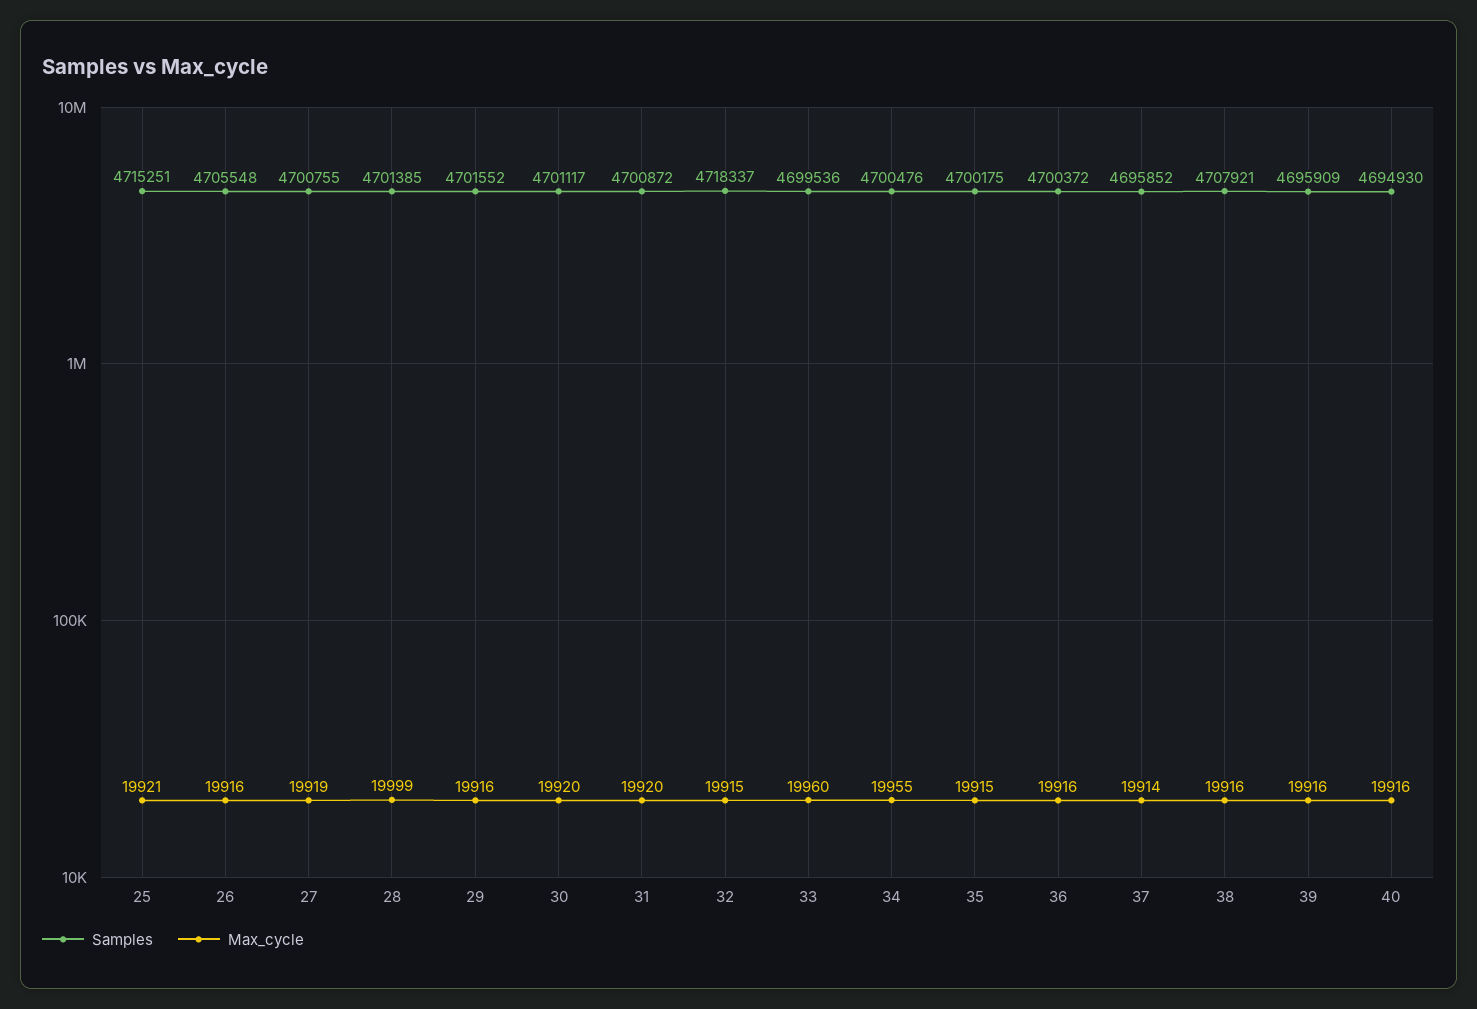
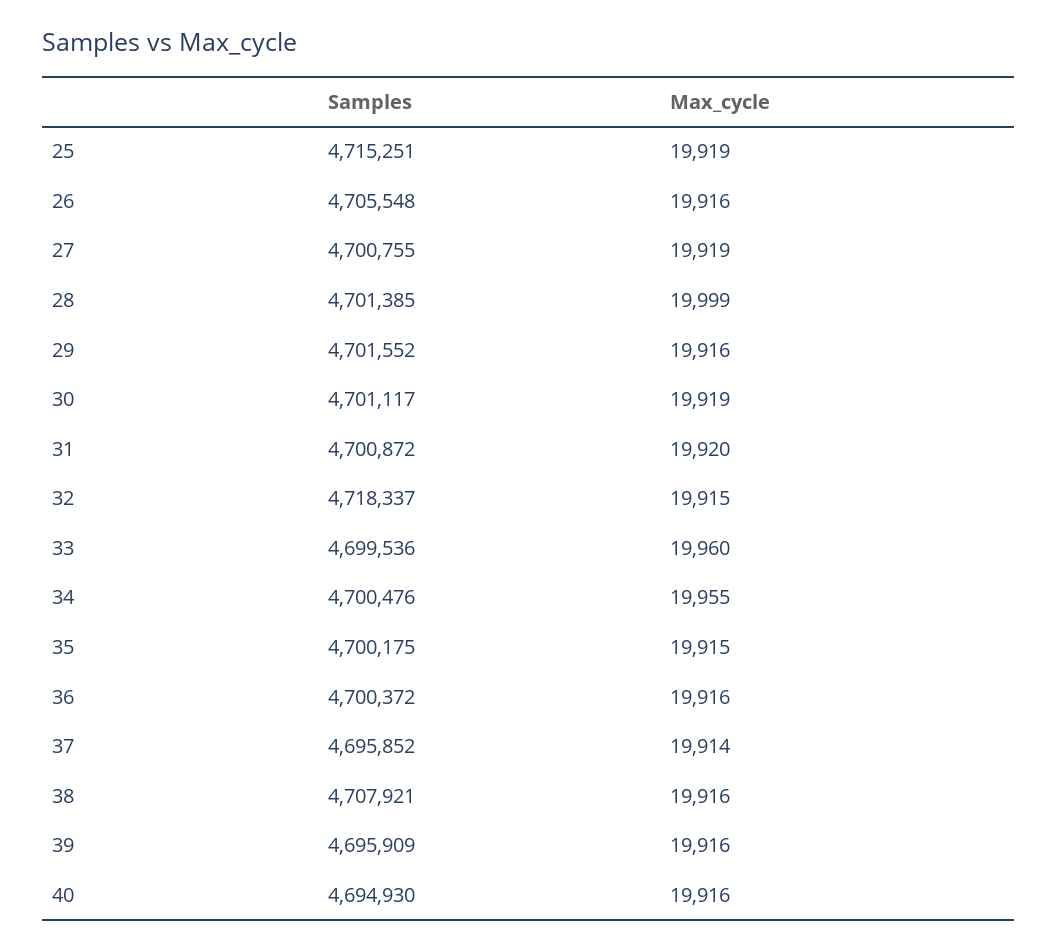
  {
    "Samples": {
      "25": 4715251,
      "26": 4705548,
      "27": 4700755,
      "28": 4701385,
      "29": 4701552,
      "30": 4701117,
      "31": 4700872,
      "32": 4718337,
      "33": 4699536,
      "34": 4700476,
      "35": 4700175,
      "36": 4700372,
      "37": 4695852,
      "38": 4707921,
      "39": 4695909,
      "40": 4694930
    },
    "Max_cycle": {
-     "25": 19921,
+     "25": 19919,
      "26": 19916,
      "27": 19919,
      "28": 19999,
      "29": 19916,
-     "30": 19920,
+     "30": 19919,
      "31": 19920,
      "32": 19915,
      "33": 19960,
      "34": 19955,
      "35": 19915,
      "36": 19916,
      "37": 19914,
      "38": 19916,
      "39": 19916,
      "40": 19916
    }
  }

